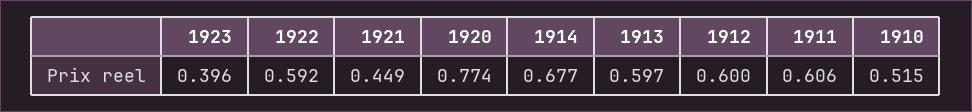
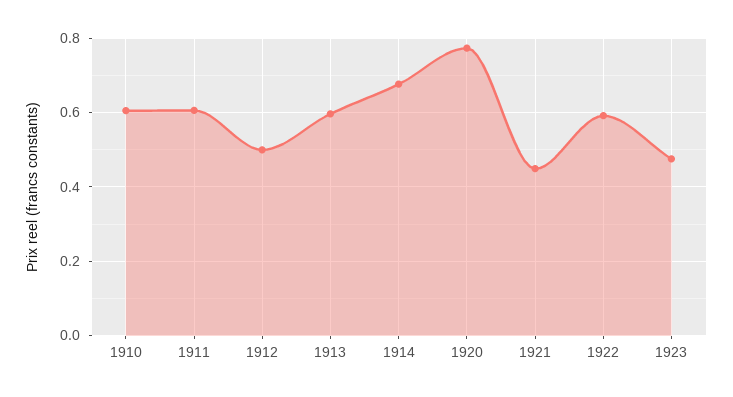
  {
-   "1923": 0.396,
+   "1923": 0.48,
    "1922": 0.592,
    "1921": 0.449,
    "1920": 0.774,
    "1914": 0.677,
    "1913": 0.597,
-   "1912": 0.6,
+   "1912": 0.5,
    "1911": 0.606,
-   "1910": 0.515
+   "1910": 0.6
  }

